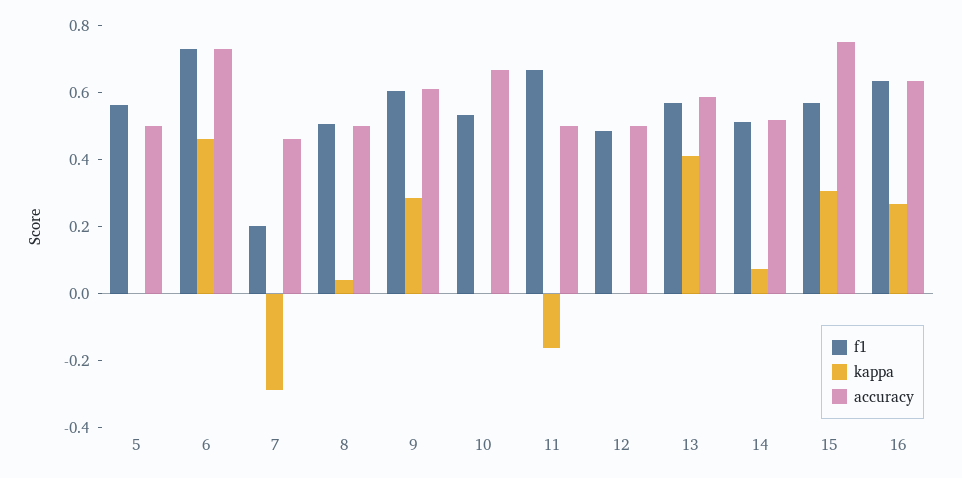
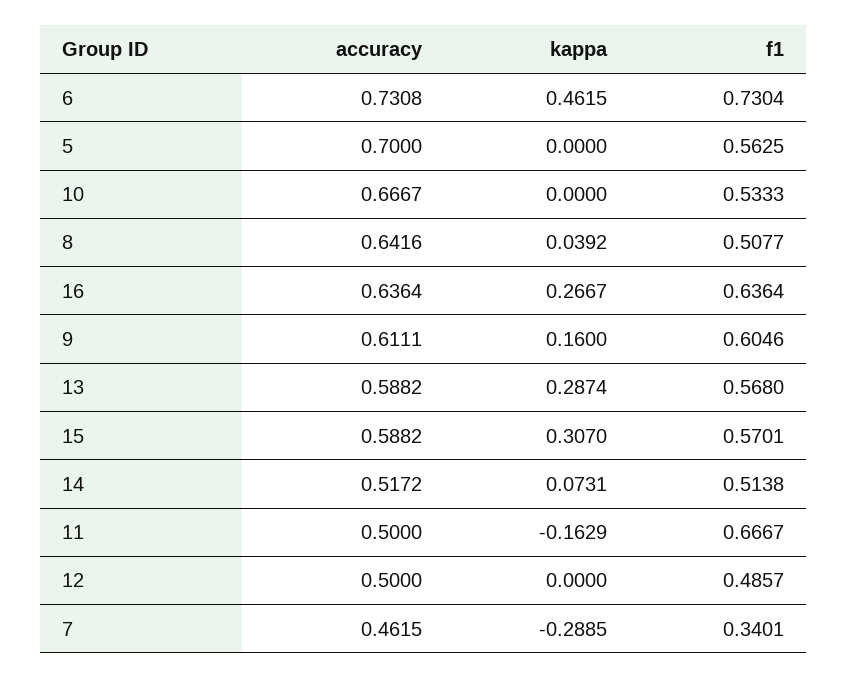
  {
    "f1": {
      "5": 0.5625,
      "6": 0.7304,
-     "7": 0.2,
+     "7": 0.3401,
      "8": 0.5077,
      "9": 0.6046,
      "10": 0.5333,
      "11": 0.6667,
      "12": 0.4857,
      "13": 0.568,
      "14": 0.5138,
      "15": 0.5701,
      "16": 0.6364
    },
    "kappa": {
      "5": 0,
      "6": 0.4615,
      "7": -0.2885,
      "8": 0.0392,
-     "9": 0.3,
+     "9": 0.16,
      "10": 0,
      "11": -0.1629,
      "12": 0,
-     "13": 0.4,
+     "13": 0.2874,
      "14": 0.0731,
      "15": 0.307,
      "16": 0.2667
    },
    "accuracy": {
-     "5": 0.5,
+     "5": 0.7,
      "6": 0.7308,
      "7": 0.4615,
-     "8": 0.5,
+     "8": 0.6416,
      "9": 0.6111,
      "10": 0.6667,
      "11": 0.5,
      "12": 0.5,
      "13": 0.5882,
      "14": 0.5172,
-     "15": 0.75,
+     "15": 0.5882,
      "16": 0.6364
    }
  }

